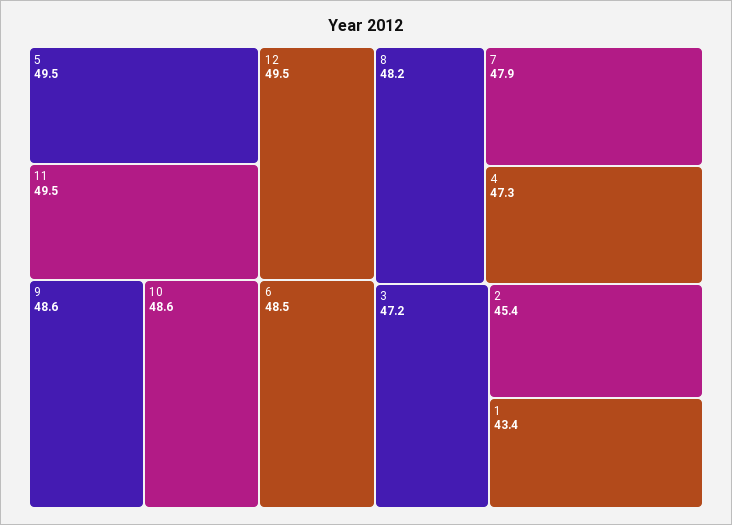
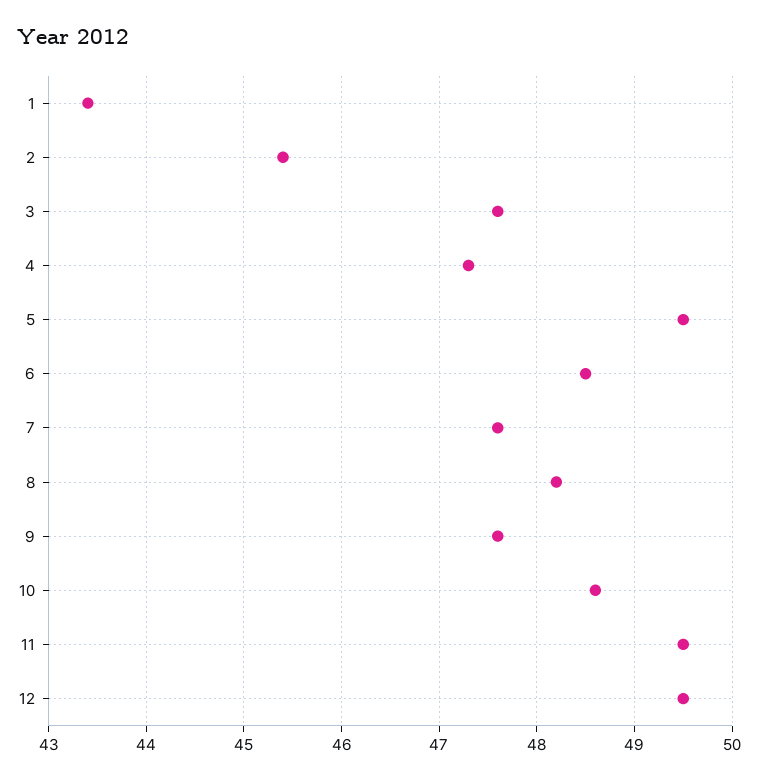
  {
    "5": 49.5,
    "11": 49.5,
    "12": 49.5,
-   "9": 48.6,
+   "9": 47.6,
    "10": 48.6,
    "6": 48.5,
    "8": 48.2,
-   "7": 47.9,
+   "7": 47.6,
    "4": 47.3,
-   "3": 47.2,
+   "3": 47.6,
    "2": 45.4,
    "1": 43.4
  }

